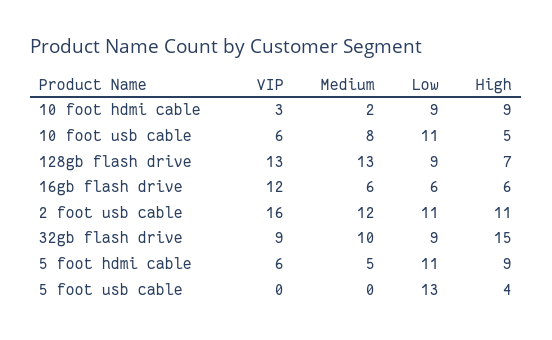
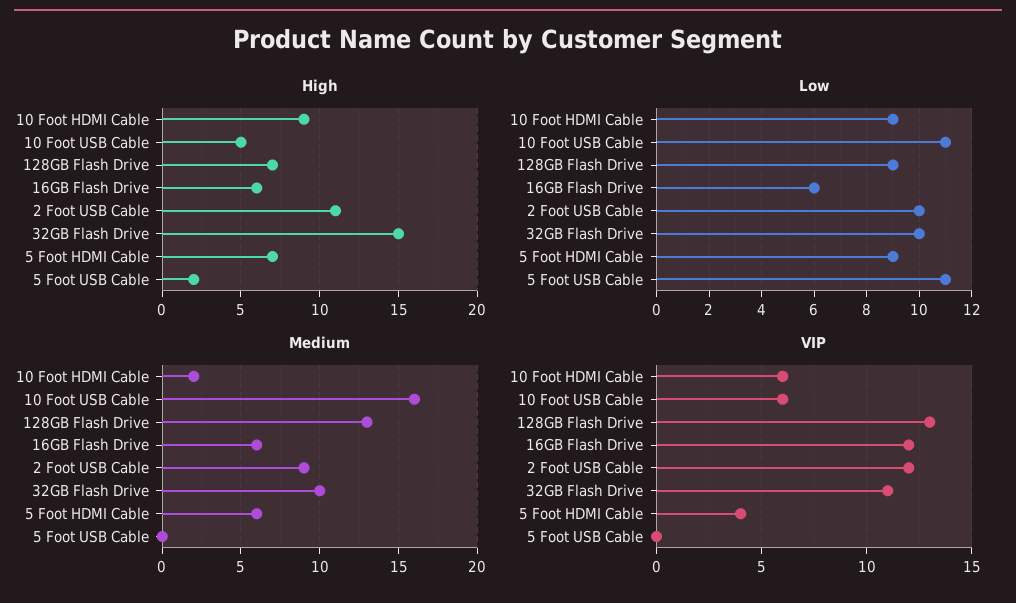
  {
    "VIP": {
-     "10 foot hdmi cable": 3,
+     "10 foot hdmi cable": 6,
      "10 foot usb cable": 6,
      "128gb flash drive": 13,
      "16gb flash drive": 12,
-     "2 foot usb cable": 16,
+     "2 foot usb cable": 12,
-     "32gb flash drive": 9,
+     "32gb flash drive": 11,
-     "5 foot hdmi cable": 6,
+     "5 foot hdmi cable": 4,
      "5 foot usb cable": 0
    },
    "Medium": {
      "10 foot hdmi cable": 2,
-     "10 foot usb cable": 8,
+     "10 foot usb cable": 16,
      "128gb flash drive": 13,
      "16gb flash drive": 6,
-     "2 foot usb cable": 12,
+     "2 foot usb cable": 9,
      "32gb flash drive": 10,
-     "5 foot hdmi cable": 5,
+     "5 foot hdmi cable": 6,
      "5 foot usb cable": 0
    },
    "Low": {
      "10 foot hdmi cable": 9,
      "10 foot usb cable": 11,
      "128gb flash drive": 9,
      "16gb flash drive": 6,
-     "2 foot usb cable": 11,
+     "2 foot usb cable": 10,
-     "32gb flash drive": 9,
+     "32gb flash drive": 10,
-     "5 foot hdmi cable": 11,
+     "5 foot hdmi cable": 9,
-     "5 foot usb cable": 13
+     "5 foot usb cable": 11
    },
    "High": {
      "10 foot hdmi cable": 9,
      "10 foot usb cable": 5,
      "128gb flash drive": 7,
      "16gb flash drive": 6,
      "2 foot usb cable": 11,
      "32gb flash drive": 15,
-     "5 foot hdmi cable": 9,
+     "5 foot hdmi cable": 7,
-     "5 foot usb cable": 4
+     "5 foot usb cable": 2
    }
  }

